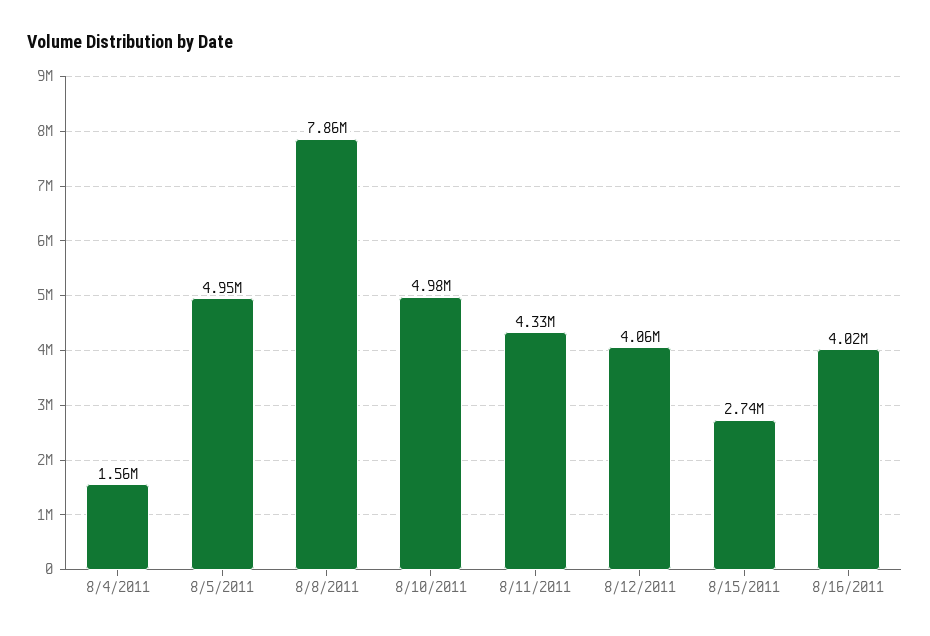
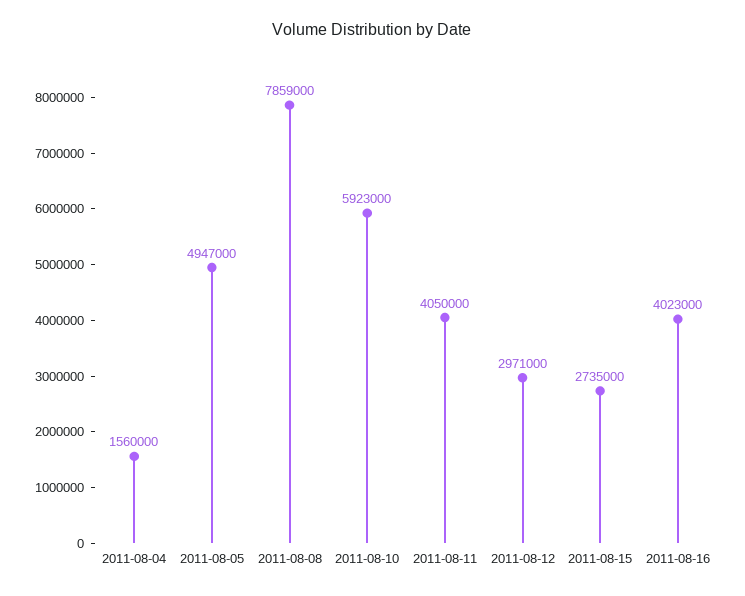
  {
    "8/4/2011": 1560000,
    "8/5/2011": 4947000,
    "8/8/2011": 7859000,
-   "8/10/2011": 4980000,
+   "8/10/2011": 5923000,
-   "8/11/2011": 4330000,
+   "8/11/2011": 4050000,
-   "8/12/2011": 4060000,
+   "8/12/2011": 2971000,
    "8/15/2011": 2735000,
    "8/16/2011": 4023000
  }

